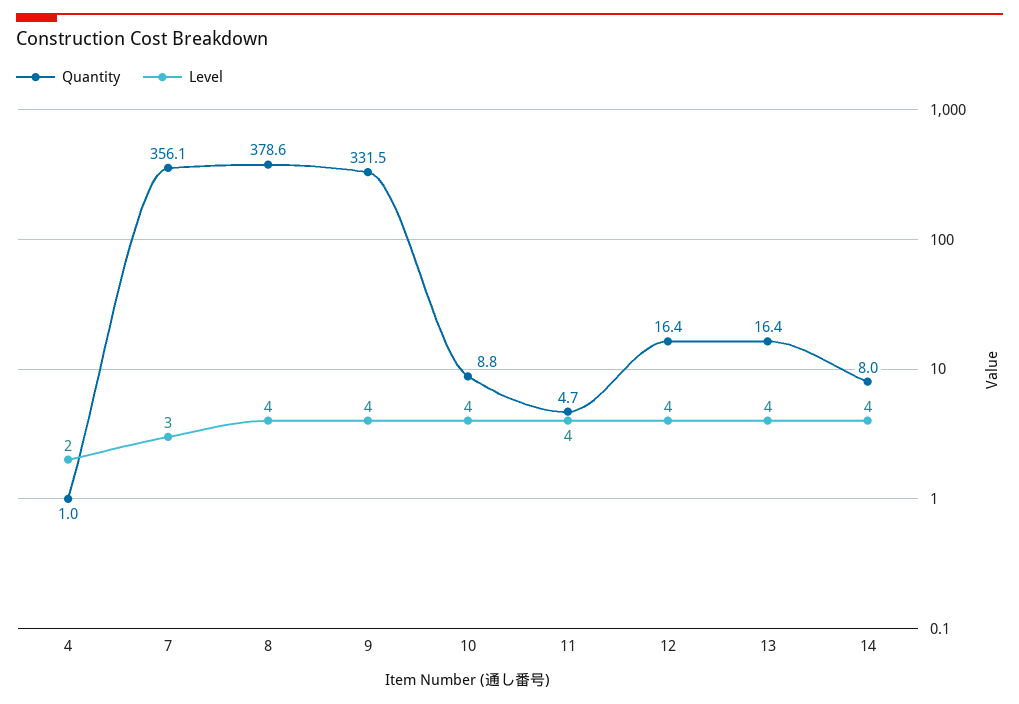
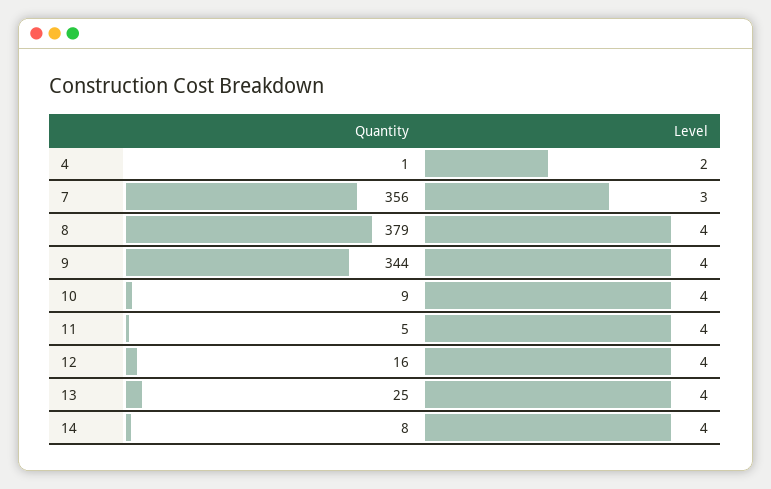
  {
    "Quantity": {
      "4": 1,
      "7": 356.1,
      "8": 378.6,
-     "9": 331.5,
+     "9": 344,
      "10": 8.8,
      "11": 4.7,
      "12": 16.4,
-     "13": 16.4,
+     "13": 25,
      "14": 8
    },
    "Level": {
      "4": 2,
      "7": 3,
      "8": 4,
      "9": 4,
      "10": 4,
      "11": 4,
      "12": 4,
      "13": 4,
      "14": 4
    }
  }

